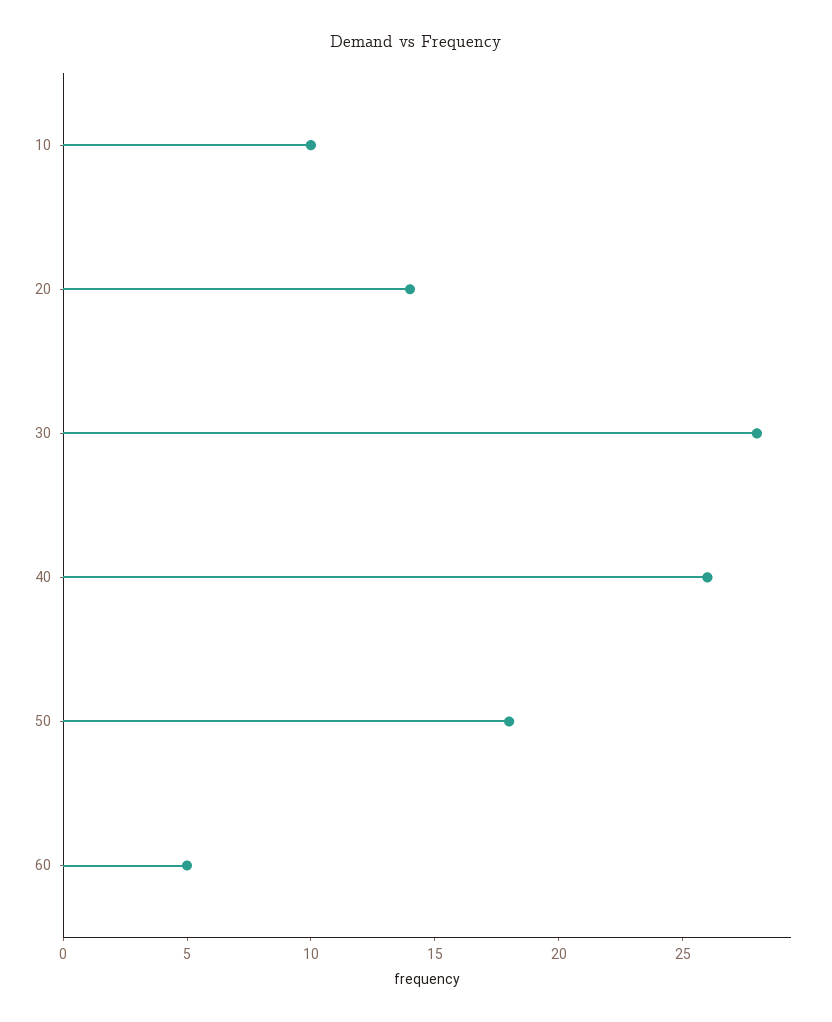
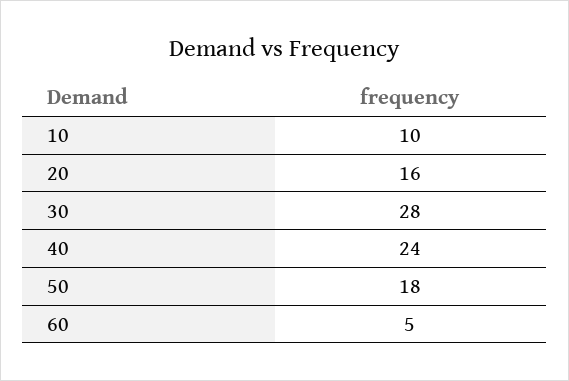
  {
    "10": 10,
-   "20": 14,
+   "20": 16,
    "30": 28,
-   "40": 26,
+   "40": 24,
    "50": 18,
    "60": 5
  }

